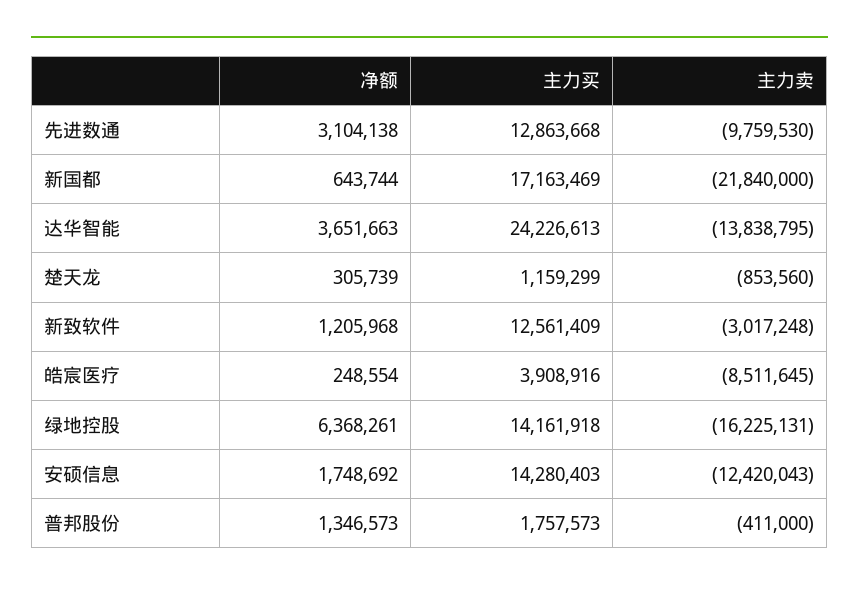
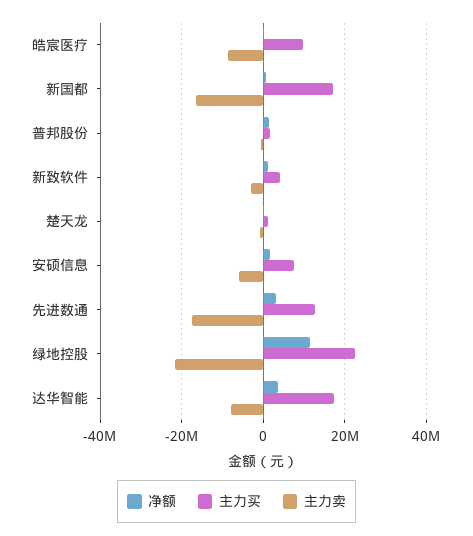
  {
    "净额": {
      "先进数通": 3104138,
      "新国都": 643744,
      "达华智能": 3651663,
      "楚天龙": 305739,
      "新致软件": 1205968,
      "皓宸医疗": 248554,
-     "绿地控股": 6368261,
+     "绿地控股": 12000000,
      "安硕信息": 1748692,
      "普邦股份": 1346573
    },
    "主力买": {
      "先进数通": 12863668,
      "新国都": 17163469,
-     "达华智能": 24226613,
+     "达华智能": 18000000,
      "楚天龙": 1159299,
-     "新致软件": 12561409,
+     "新致软件": 4000000,
-     "皓宸医疗": 3908916,
+     "皓宸医疗": 10000000,
-     "绿地控股": 14161918,
+     "绿地控股": 22000000,
-     "安硕信息": 14280403,
+     "安硕信息": 8000000,
      "普邦股份": 1757573
    },
    "主力卖": {
-     "先进数通": -9759530,
+     "先进数通": -18000000,
-     "新国都": -21840000,
+     "新国都": -16000000,
-     "达华智能": -13838795,
+     "达华智能": -8000000,
      "楚天龙": -853560,
      "新致软件": -3017248,
      "皓宸医疗": -8511645,
-     "绿地控股": -16225131,
+     "绿地控股": -22000000,
-     "安硕信息": -12420043,
+     "安硕信息": -6000000,
      "普邦股份": -411000
    }
  }

